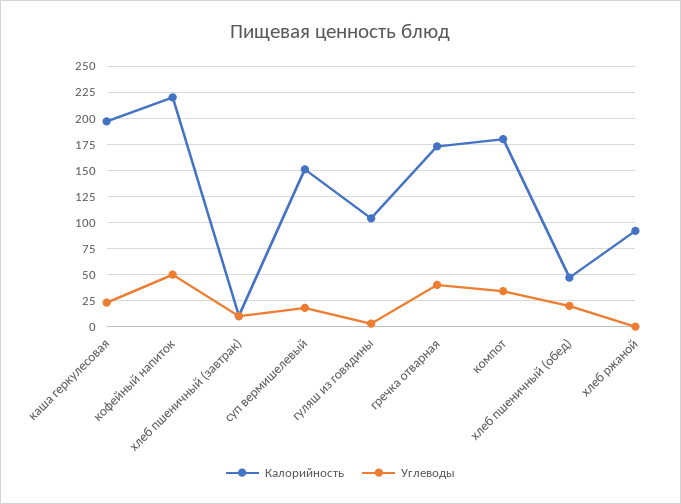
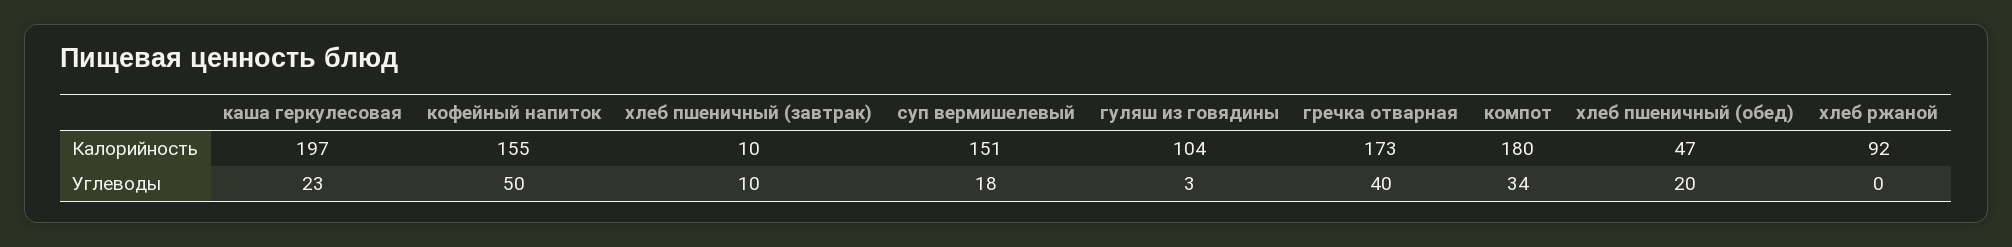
  {
    "Калорийность": {
      "каша геркулесовая": 197,
-     "кофейный напиток": 225,
+     "кофейный напиток": 155,
      "хлеб пшеничный (завтрак)": 10,
      "суп вермишелевый": 151,
      "гуляш из говядины": 104,
      "гречка отварная": 173,
      "компот": 180,
      "хлеб пшеничный (обед)": 47,
      "хлеб ржаной": 92
    },
    "Углеводы": {
      "каша геркулесовая": 23,
      "кофейный напиток": 50,
      "хлеб пшеничный (завтрак)": 10,
      "суп вермишелевый": 18,
      "гуляш из говядины": 3,
      "гречка отварная": 40,
      "компот": 34,
      "хлеб пшеничный (обед)": 20,
      "хлеб ржаной": 0
    }
  }

